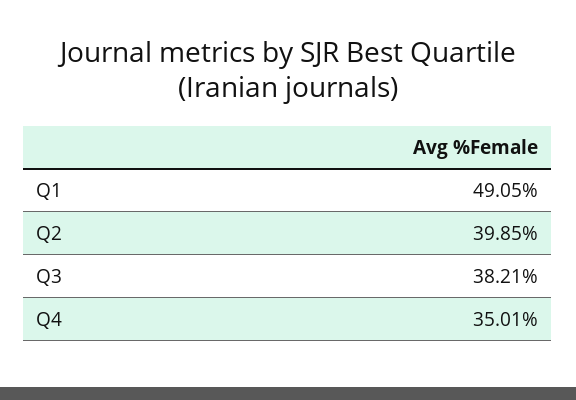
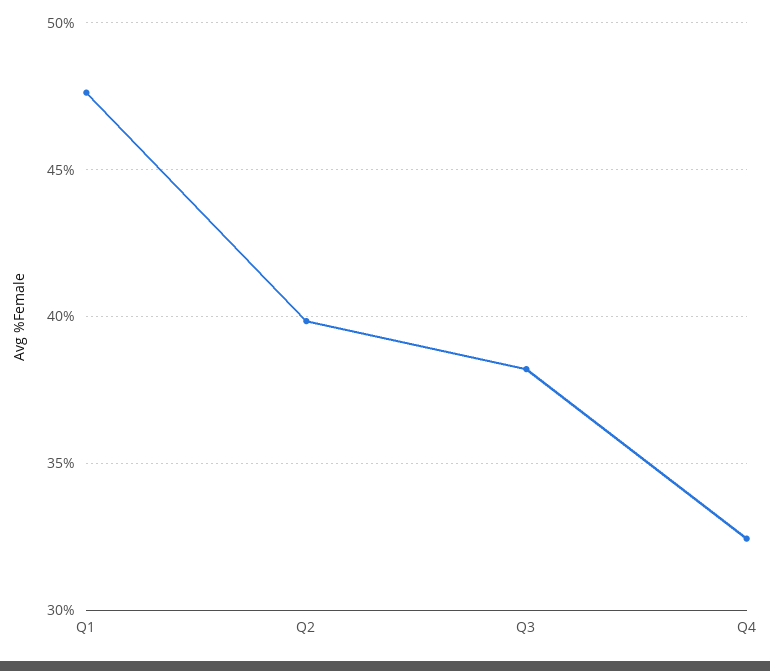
  {
-   "Q1": 49.05,
+   "Q1": 47.5,
    "Q2": 39.85,
    "Q3": 38.21,
-   "Q4": 35.01
+   "Q4": 32.5
  }

